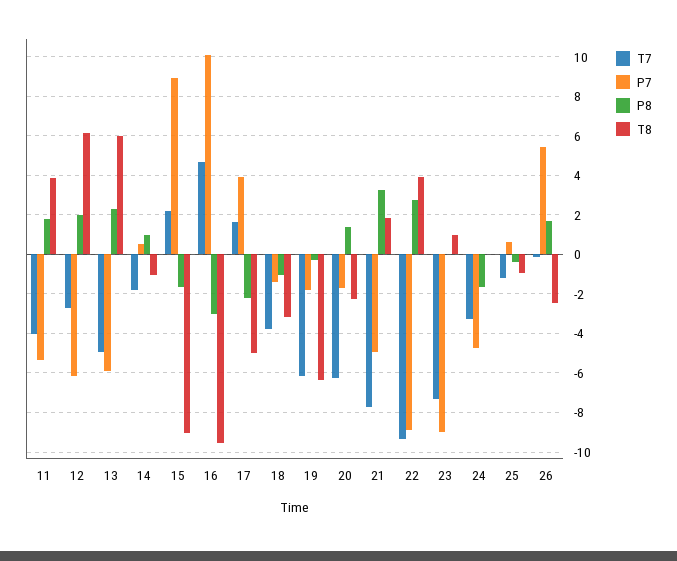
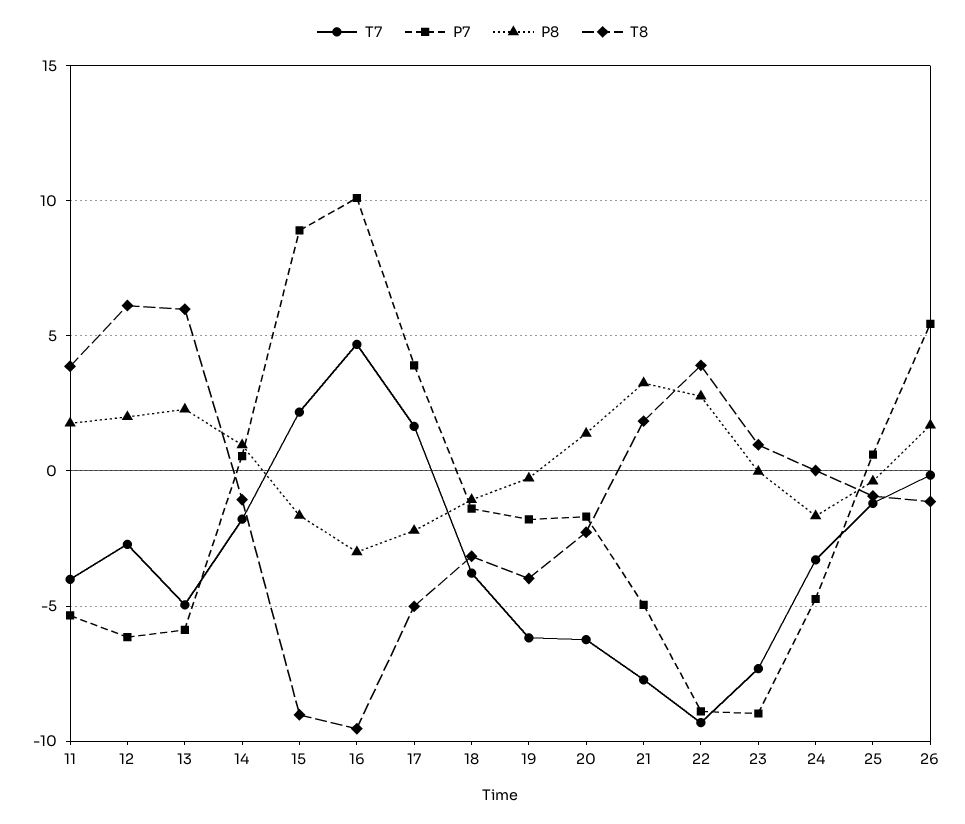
  {
    "T7": {
      "11": -4,
      "12": -2.5,
      "13": -5,
      "14": -2,
      "15": 2,
      "16": 4.5,
      "17": 1.5,
      "18": -4,
      "19": -6,
      "20": -6,
      "21": -7.5,
      "22": -9.5,
      "23": -7.5,
      "24": -3.5,
      "25": -1,
      "26": 0
    },
    "P7": {
      "11": -5.5,
      "12": -6,
      "13": -6,
      "14": 0.5,
      "15": 9,
      "16": 10,
      "17": 4,
      "18": -1.5,
      "19": -2,
      "20": -1.5,
      "21": -5,
      "22": -9,
      "23": -9,
      "24": -4.5,
      "25": 0.5,
      "26": 5.5
    },
    "P8": {
      "11": 2,
      "12": 2,
      "13": 2.5,
      "14": 1,
      "15": -1.5,
      "16": -3,
      "17": -2,
      "18": -1,
      "19": -0.5,
      "20": 1.5,
      "21": 3.5,
      "22": 3,
      "23": 0,
      "24": -1.5,
      "25": -0.5,
      "26": 1.5
    },
    "T8": {
      "11": 4,
      "12": 6,
      "13": 6,
      "14": -1,
      "15": -9,
      "16": -9.5,
      "17": -5,
      "18": -3,
-     "19": -6.5,
+     "19": -4,
      "20": -2.5,
      "21": 2,
      "22": 4,
      "23": 1,
      "24": 0,
      "25": -1,
-     "26": -2.5
+     "26": -1
    }
  }

